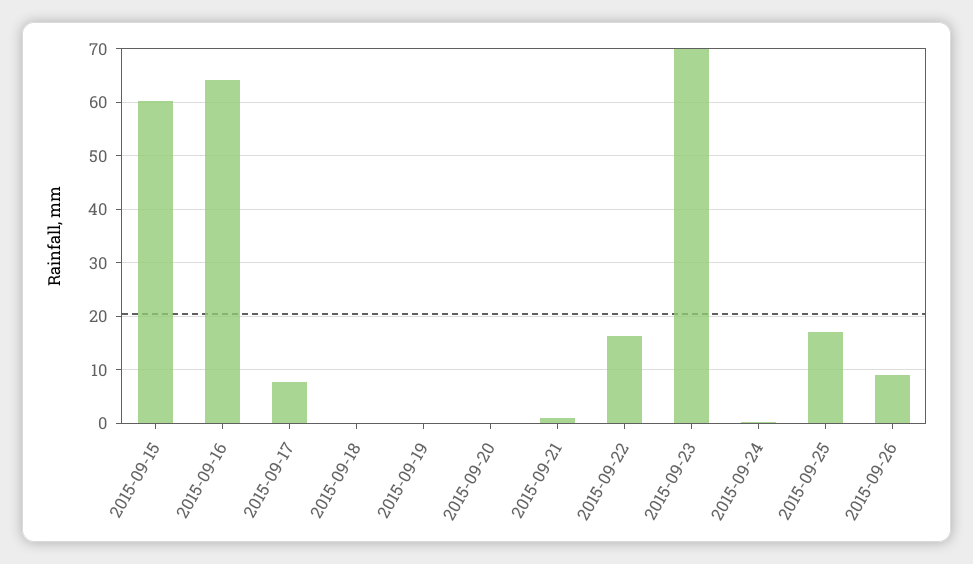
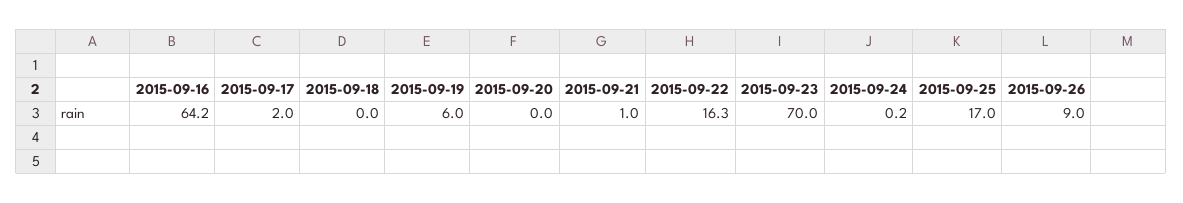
  {
-   "2015-09-15": 60,
    "2015-09-16": 64.2,
-   "2015-09-17": 8,
+   "2015-09-17": 2,
    "2015-09-18": 0,
-   "2015-09-19": 0,
+   "2015-09-19": 6,
    "2015-09-20": 0,
    "2015-09-21": 1,
    "2015-09-22": 16.3,
    "2015-09-23": 70,
    "2015-09-24": 0.2,
    "2015-09-25": 17,
    "2015-09-26": 9
  }

